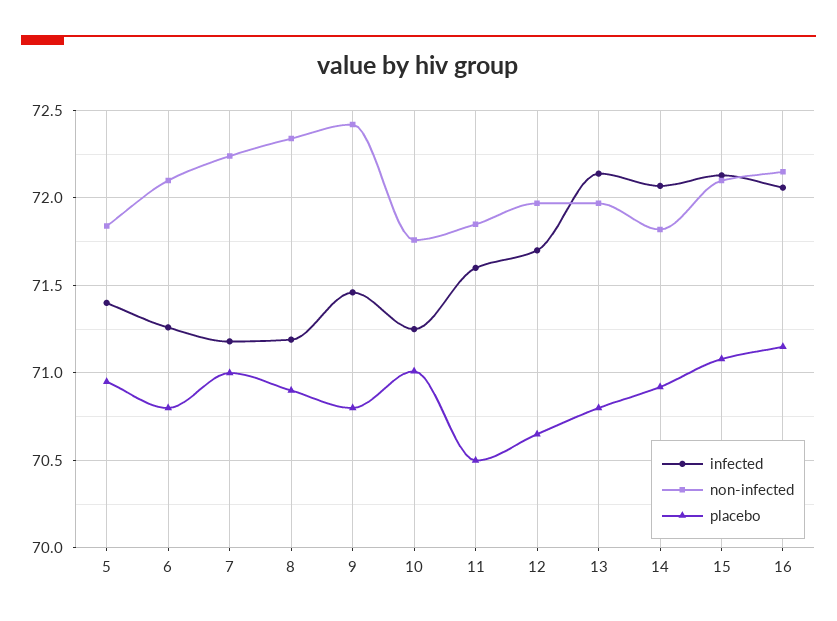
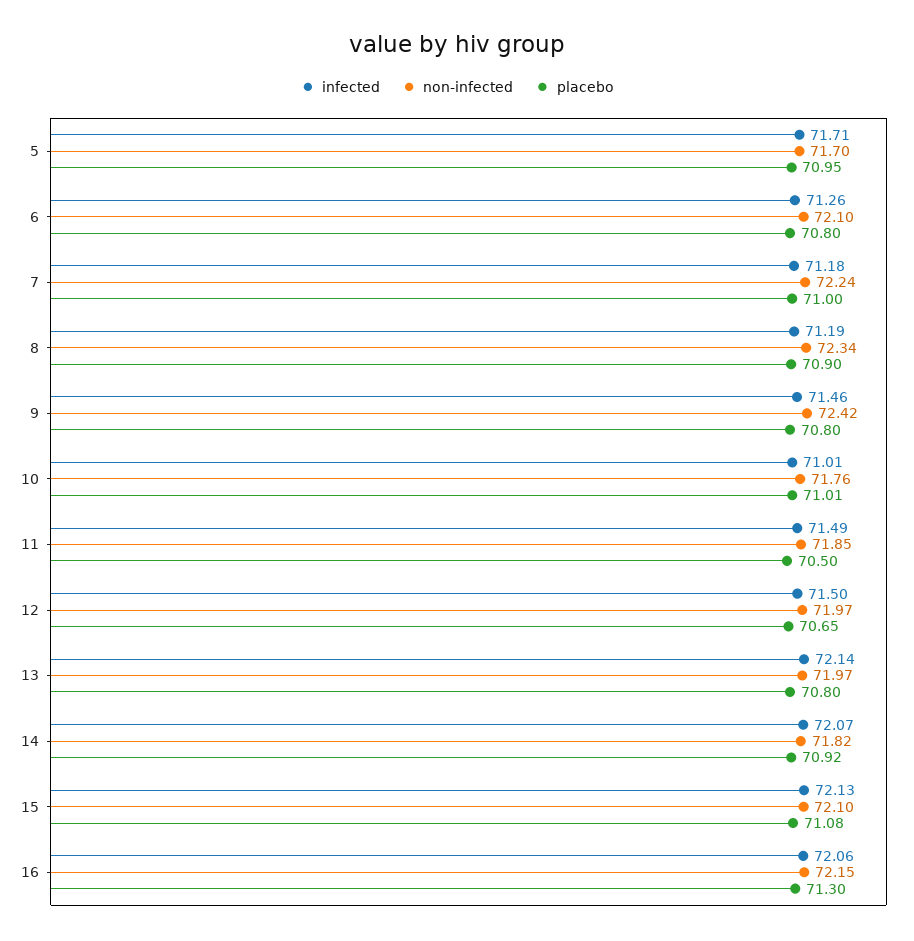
  {
    "infected": {
-     "5": 71.4,
+     "5": 71.71,
      "6": 71.26,
      "7": 71.18,
      "8": 71.19,
      "9": 71.46,
-     "10": 71.25,
+     "10": 71.01,
-     "11": 71.6,
+     "11": 71.49,
-     "12": 71.7,
+     "12": 71.5,
      "13": 72.14,
      "14": 72.07,
      "15": 72.13,
      "16": 72.06
    },
    "non-infected": {
-     "5": 71.85,
+     "5": 71.7,
      "6": 72.1,
      "7": 72.24,
      "8": 72.34,
      "9": 72.42,
      "10": 71.76,
      "11": 71.85,
      "12": 71.97,
      "13": 71.97,
      "14": 71.82,
      "15": 72.1,
      "16": 72.15
    },
    "placebo": {
      "5": 70.95,
      "6": 70.8,
      "7": 71,
      "8": 70.9,
      "9": 70.8,
      "10": 71.01,
      "11": 70.5,
      "12": 70.65,
      "13": 70.8,
      "14": 70.92,
      "15": 71.08,
-     "16": 71.15
+     "16": 71.3
    }
  }

